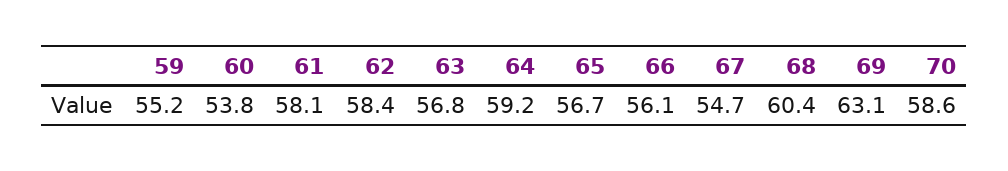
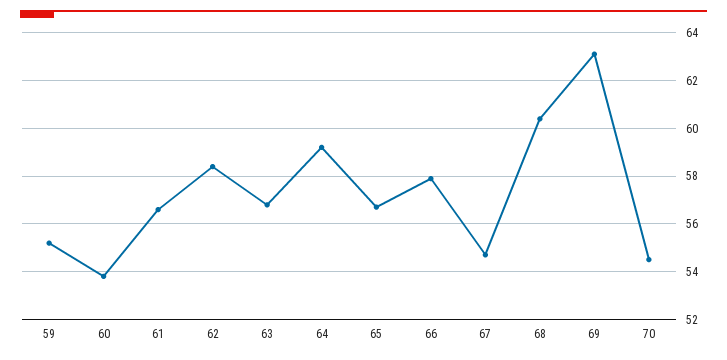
  {
    "59": 55.2,
    "60": 53.8,
-   "61": 58.1,
+   "61": 56.5,
    "62": 58.4,
    "63": 56.8,
    "64": 59.2,
    "65": 56.7,
-   "66": 56.1,
+   "66": 58,
    "67": 54.7,
    "68": 60.4,
    "69": 63.1,
-   "70": 58.6
+   "70": 54.5
  }

